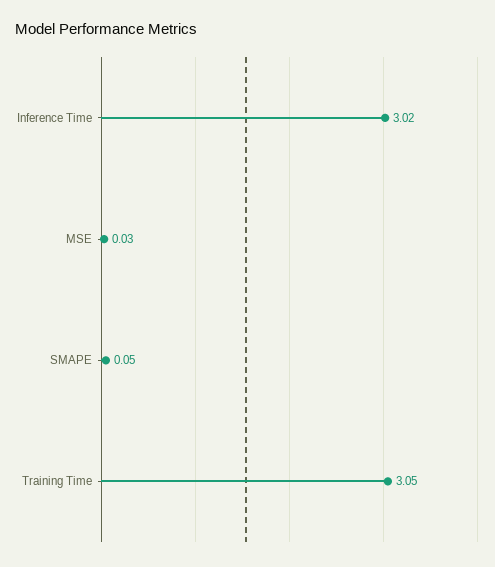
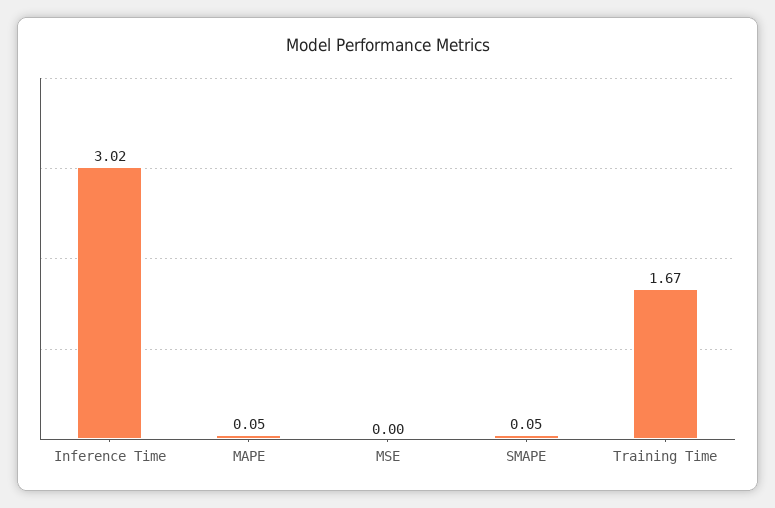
  {
    "Inference Time": 3.02,
-   "MSE": 0.03,
+   "MSE": 0,
    "SMAPE": 0.05,
-   "Training Time": 3.05
+   "Training Time": 1.67,
+   "MAPE": 0.05
  }

